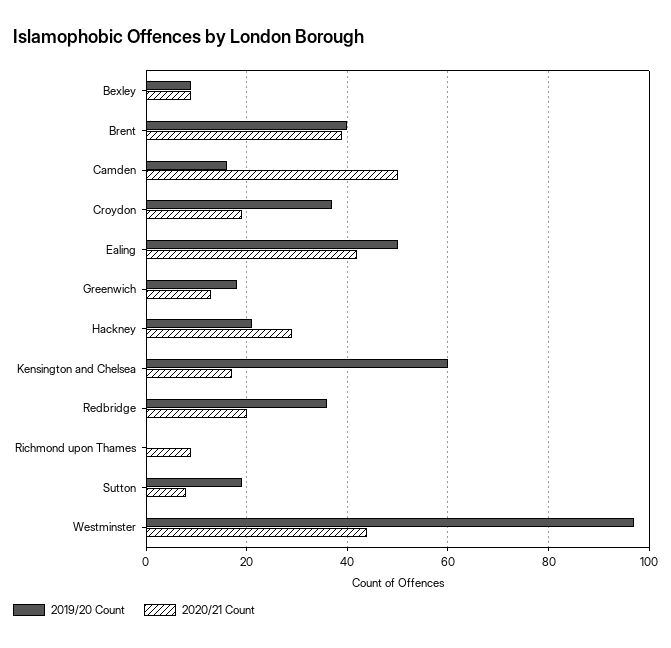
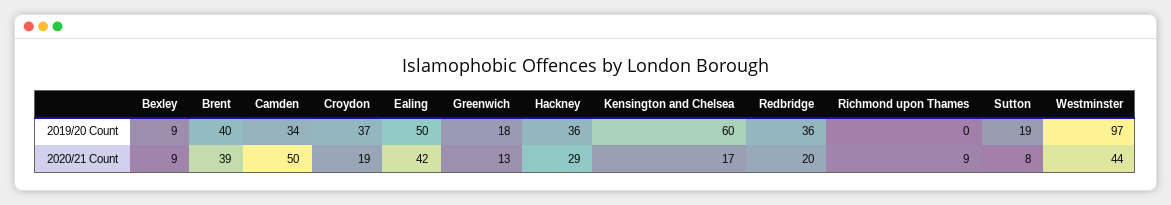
  {
    "2019/20 Count": {
      "Bexley": 9,
      "Brent": 40,
-     "Camden": 15,
+     "Camden": 34,
      "Croydon": 37,
      "Ealing": 50,
      "Greenwich": 18,
-     "Hackney": 20,
+     "Hackney": 36,
      "Kensington and Chelsea": 60,
      "Redbridge": 36,
      "Richmond upon Thames": 0,
      "Sutton": 19,
      "Westminster": 97
    },
    "2020/21 Count": {
      "Bexley": 9,
      "Brent": 39,
      "Camden": 50,
      "Croydon": 19,
      "Ealing": 42,
      "Greenwich": 13,
      "Hackney": 29,
      "Kensington and Chelsea": 17,
      "Redbridge": 20,
      "Richmond upon Thames": 9,
      "Sutton": 8,
      "Westminster": 44
    }
  }

